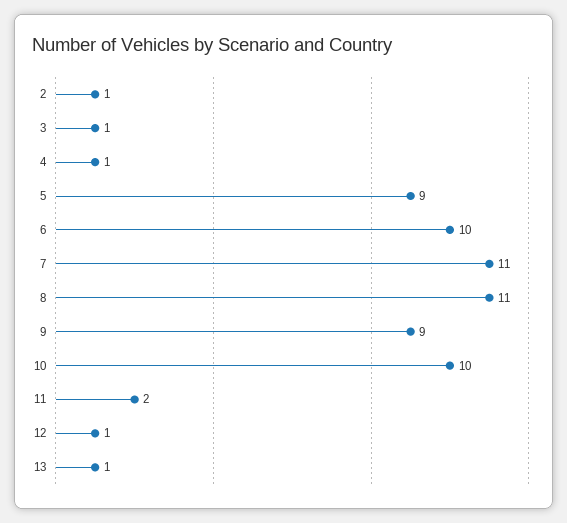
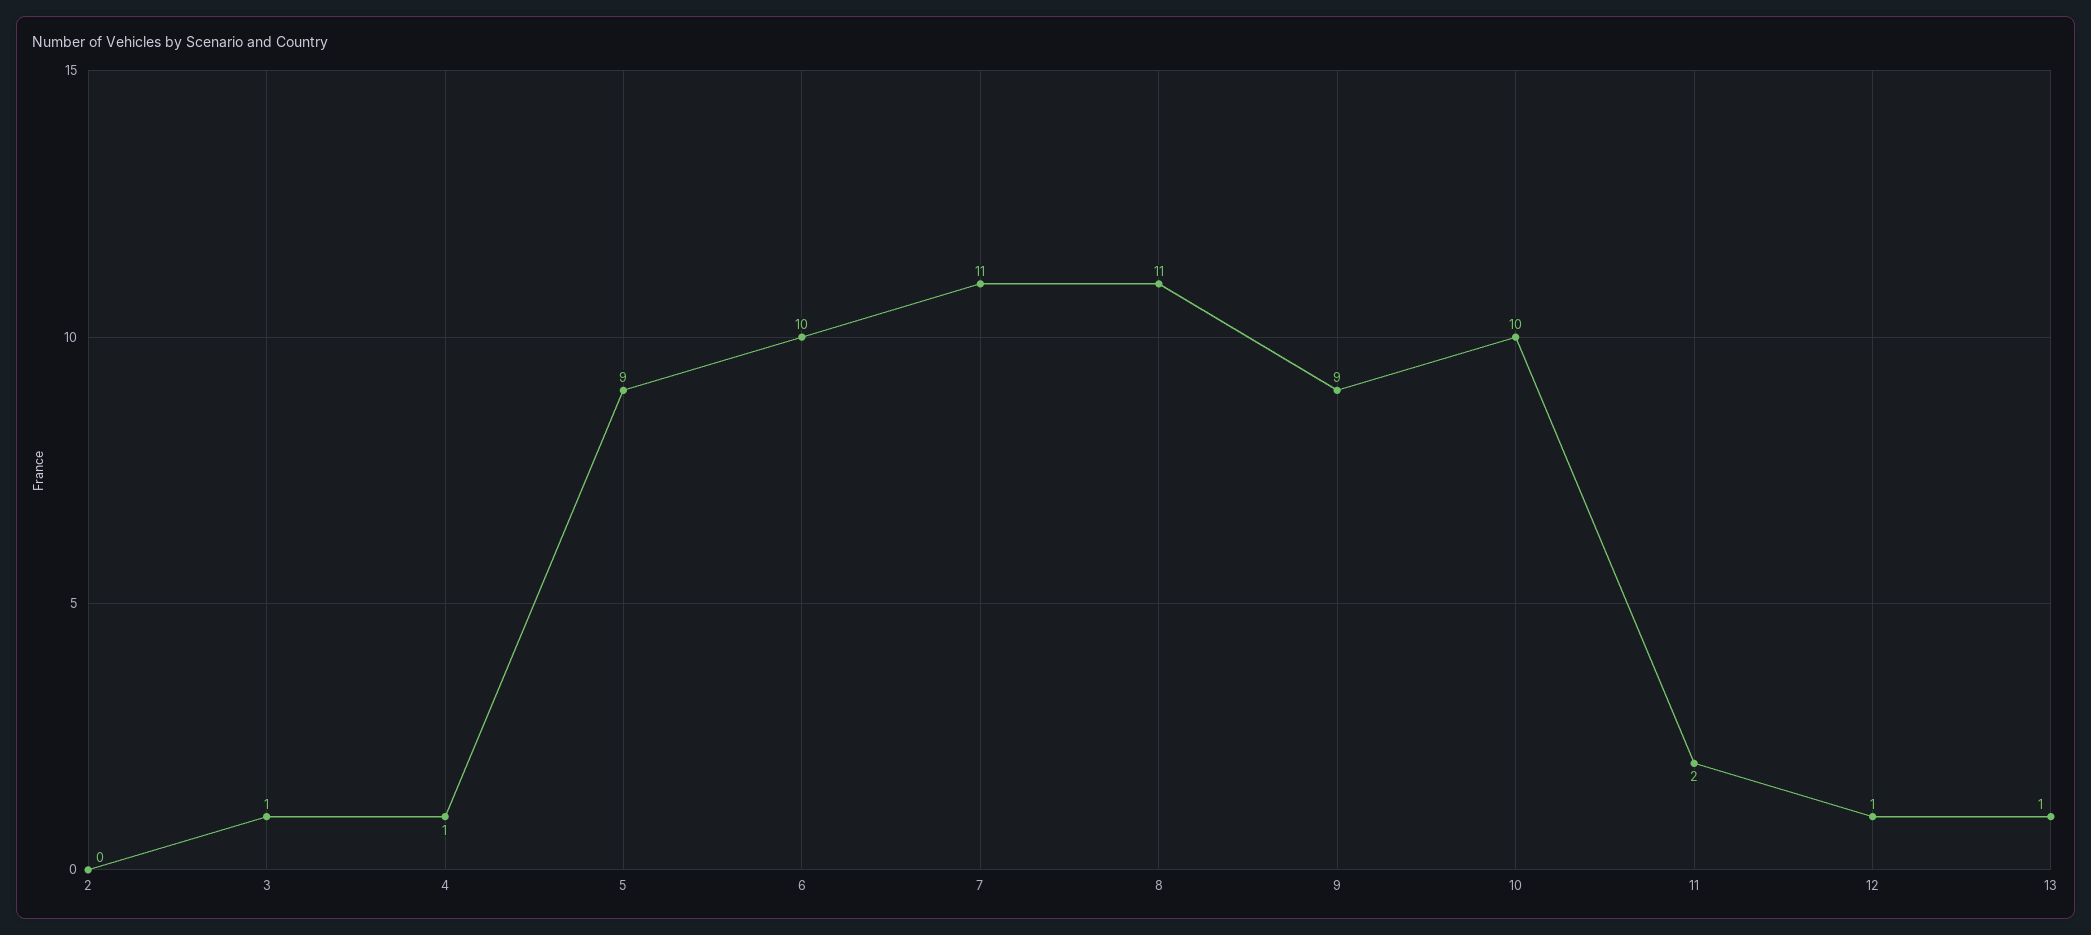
  {
-   "2": 1,
+   "2": 0,
    "3": 1,
    "4": 1,
    "5": 9,
    "6": 10,
    "7": 11,
    "8": 11,
    "9": 9,
    "10": 10,
    "11": 2,
    "12": 1,
    "13": 1
  }

